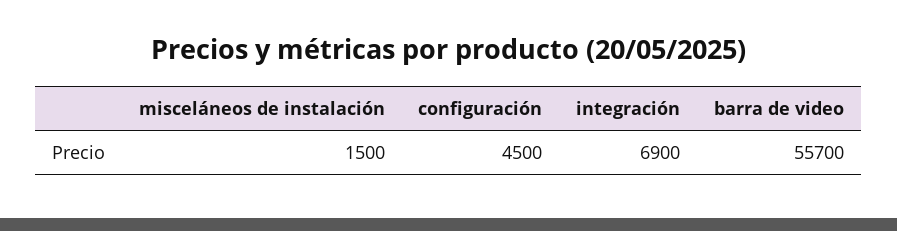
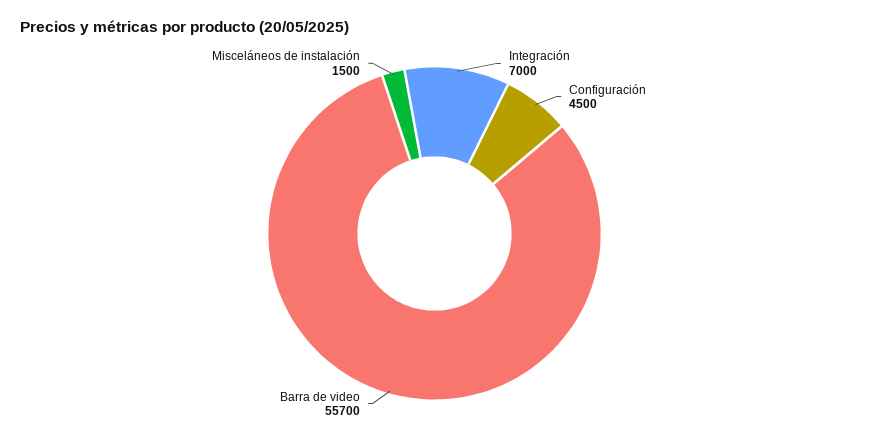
  {
    "misceláneos de instalación": 1500,
    "configuración": 4500,
-   "integración": 6900,
+   "integración": 7000,
    "barra de video": 55700
  }

